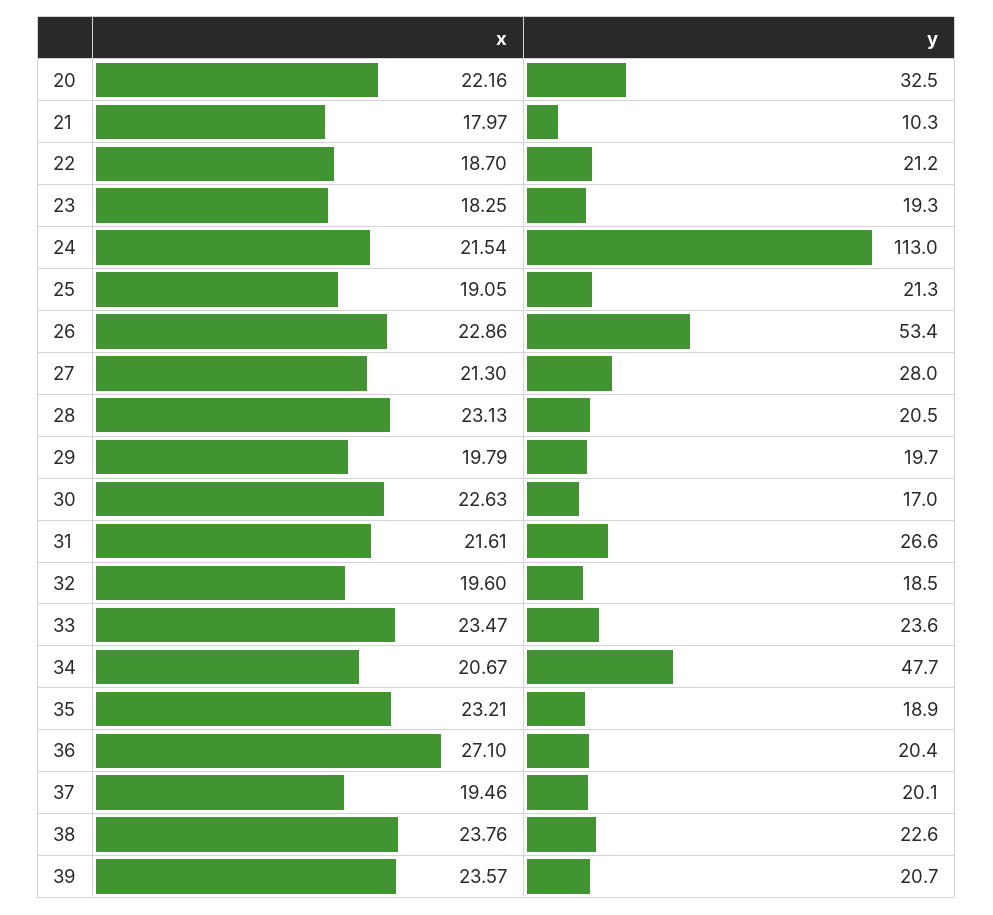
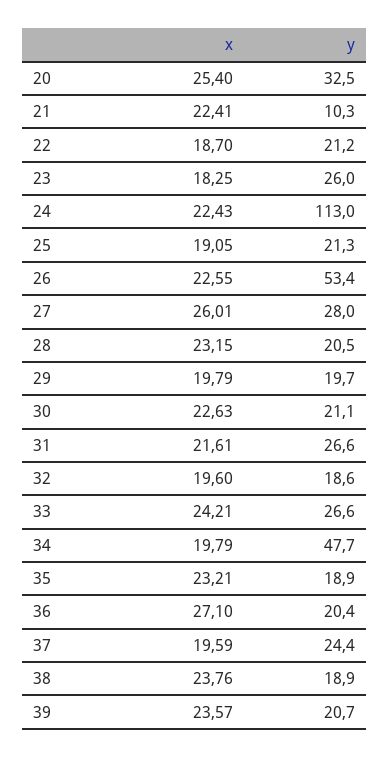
  {
    "x": {
-     "20": 22.16,
+     "20": 25.4,
-     "21": 17.97,
+     "21": 22.41,
      "22": 18.7,
      "23": 18.25,
-     "24": 21.54,
+     "24": 22.43,
      "25": 19.05,
-     "26": 22.86,
+     "26": 22.55,
-     "27": 21.3,
+     "27": 26.01,
-     "28": 23.13,
+     "28": 23.15,
      "29": 19.79,
      "30": 22.63,
      "31": 21.61,
      "32": 19.6,
-     "33": 23.47,
+     "33": 24.21,
-     "34": 20.67,
+     "34": 19.79,
      "35": 23.21,
      "36": 27.1,
-     "37": 19.46,
+     "37": 19.59,
      "38": 23.76,
      "39": 23.57
    },
    "y": {
      "20": 32.5,
      "21": 10.3,
      "22": 21.2,
-     "23": 19.3,
+     "23": 26,
      "24": 113,
      "25": 21.3,
      "26": 53.4,
      "27": 28,
      "28": 20.5,
      "29": 19.7,
-     "30": 17,
+     "30": 21.1,
      "31": 26.6,
-     "32": 18.5,
+     "32": 18.6,
-     "33": 23.6,
+     "33": 26.6,
      "34": 47.7,
      "35": 18.9,
      "36": 20.4,
-     "37": 20.1,
+     "37": 24.4,
-     "38": 22.6,
+     "38": 18.9,
      "39": 20.7
    }
  }

